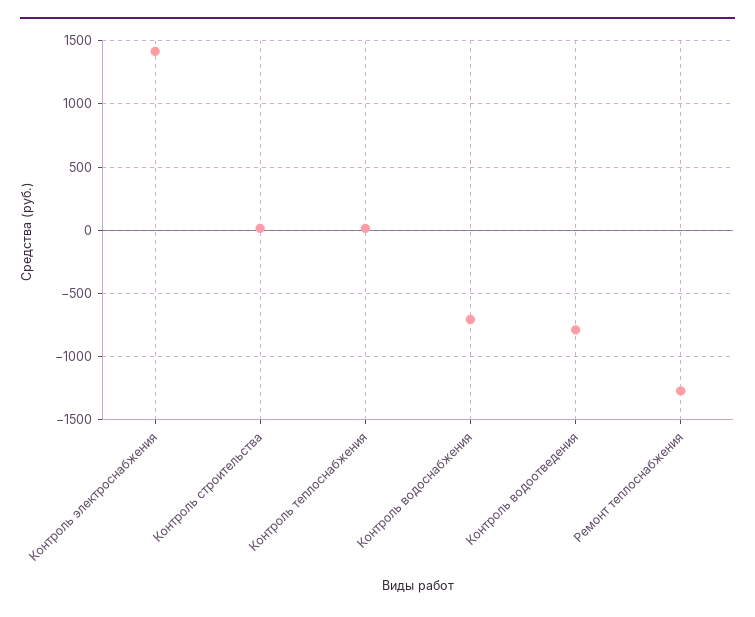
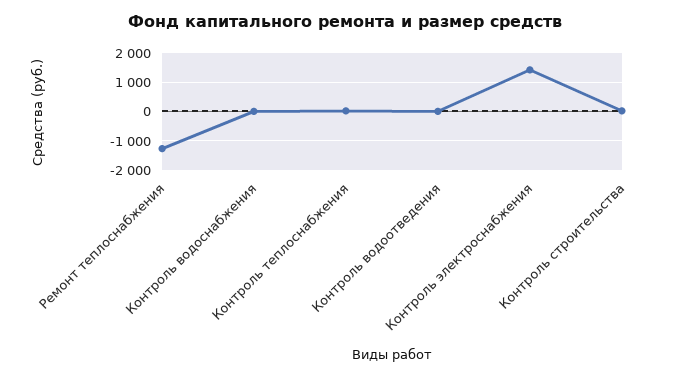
  {
    "Контроль электроснабжения": 1400,
    "Контроль строительства": 0,
    "Контроль теплоснабжения": 0,
-   "Контроль водоснабжения": -700,
+   "Контроль водоснабжения": 0,
-   "Контроль водоотведения": -800,
+   "Контроль водоотведения": 0,
    "Ремонт теплоснабжения": -1250
  }

